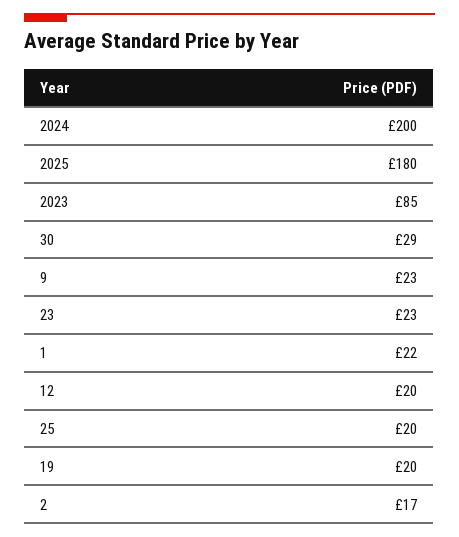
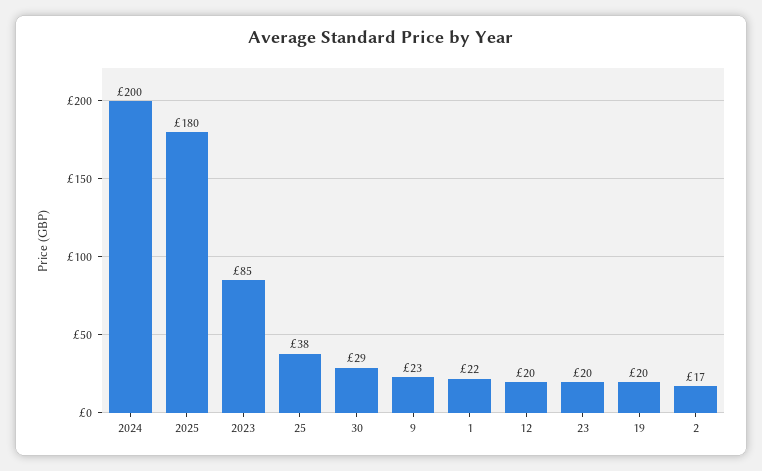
  {
    "2024": 200,
    "2025": 180,
    "2023": 85,
    "30": 29,
    "9": 23,
-   "23": 23,
+   "23": 20,
    "1": 22,
    "12": 20,
-   "25": 20,
+   "25": 38,
    "19": 20,
    "2": 17
  }

